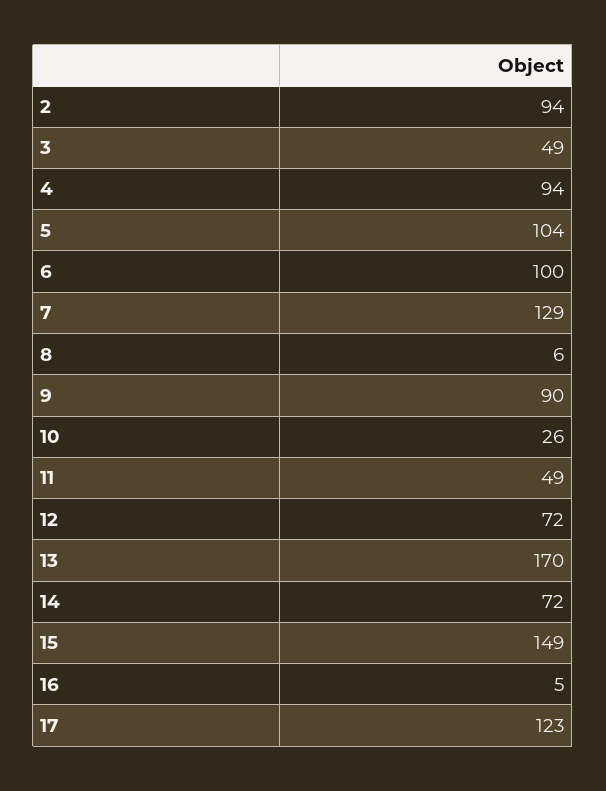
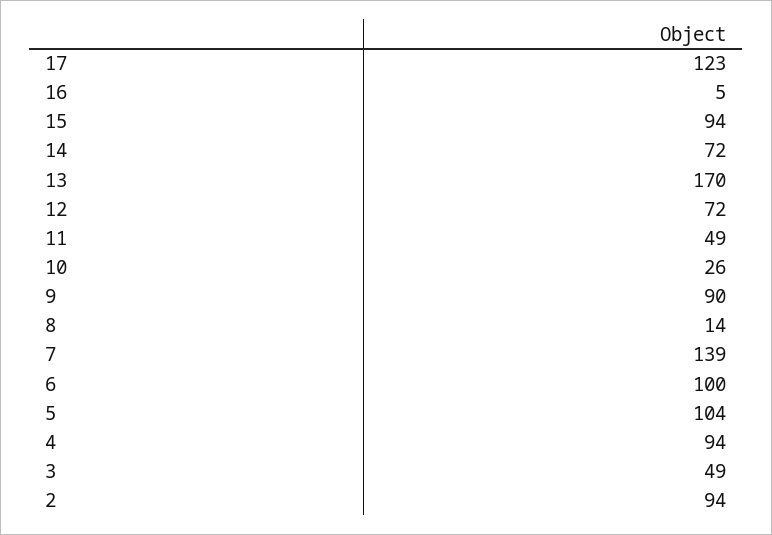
  {
    "2": 94,
    "3": 49,
    "4": 94,
    "5": 104,
    "6": 100,
-   "7": 129,
+   "7": 139,
-   "8": 6,
+   "8": 14,
    "9": 90,
    "10": 26,
    "11": 49,
    "12": 72,
    "13": 170,
    "14": 72,
-   "15": 149,
+   "15": 94,
    "16": 5,
    "17": 123
  }

